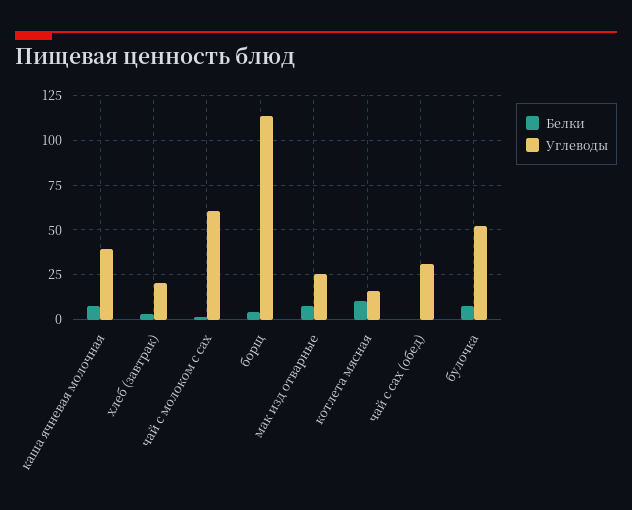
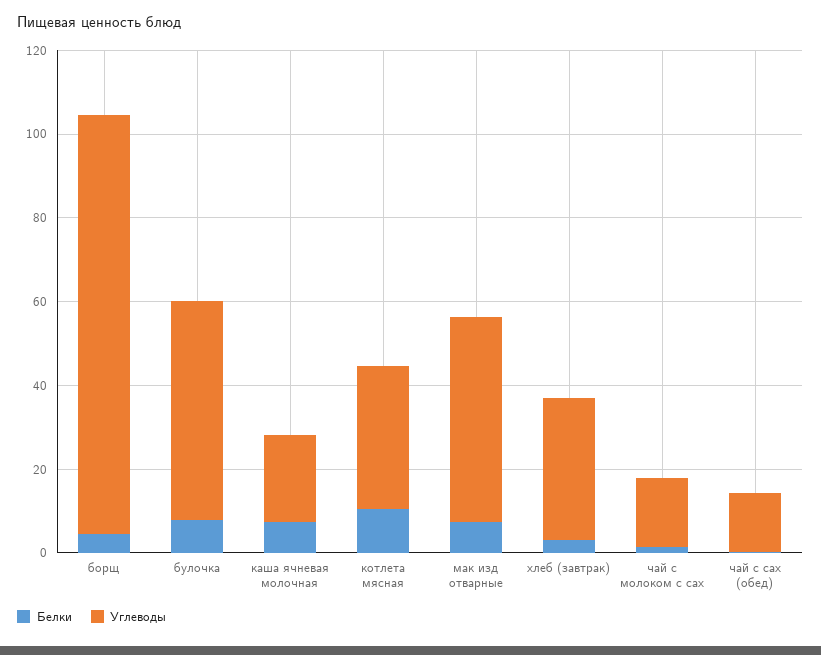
  {
    "Белки": {
      "каша ячневая молочная": 5,
      "хлеб (завтрак)": 5,
      "чай с молоком с сах": 0,
      "борщ": 5,
      "мак изд отварные": 5,
      "котлета мясная": 10,
      "чай с сах (обед)": 0,
      "булочка": 10
    },
    "Углеводы": {
-     "каша ячневая молочная": 40,
+     "каша ячневая молочная": 20,
-     "хлеб (завтрак)": 20,
+     "хлеб (завтрак)": 35,
-     "чай с молоком с сах": 60,
+     "чай с молоком с сах": 15,
-     "борщ": 115,
+     "борщ": 100,
-     "мак изд отварные": 25,
+     "мак изд отварные": 50,
-     "котлета мясная": 15,
+     "котлета мясная": 35,
-     "чай с сах (обед)": 30,
+     "чай с сах (обед)": 15,
      "булочка": 50
    }
  }

